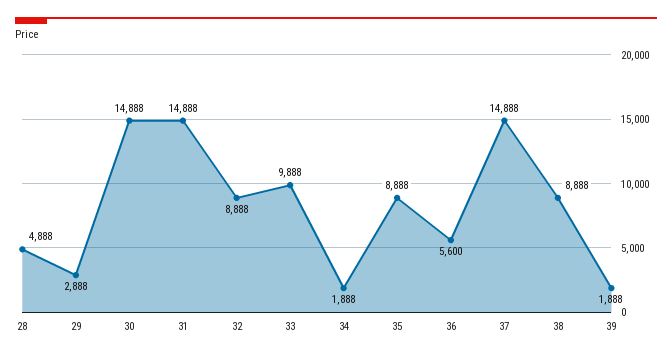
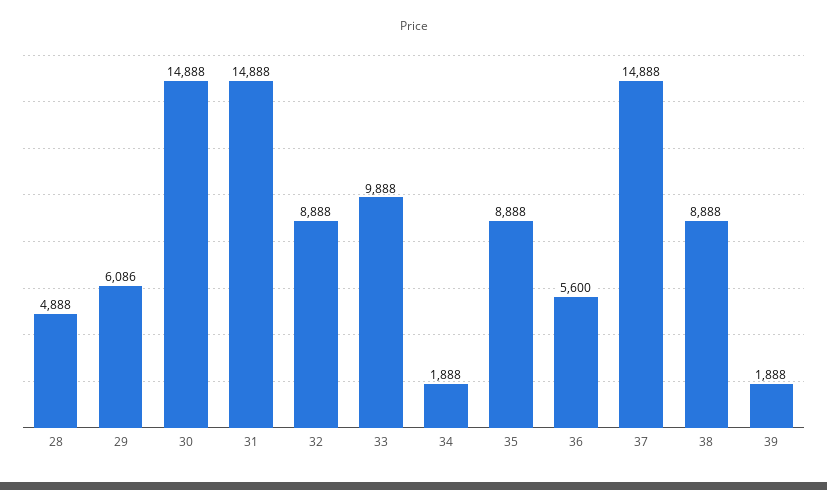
  {
    "28": 4888,
-   "29": 2888,
+   "29": 6086,
    "30": 14888,
    "31": 14888,
    "32": 8888,
    "33": 9888,
    "34": 1888,
    "35": 8888,
    "36": 5600,
    "37": 14888,
    "38": 8888,
    "39": 1888
  }

